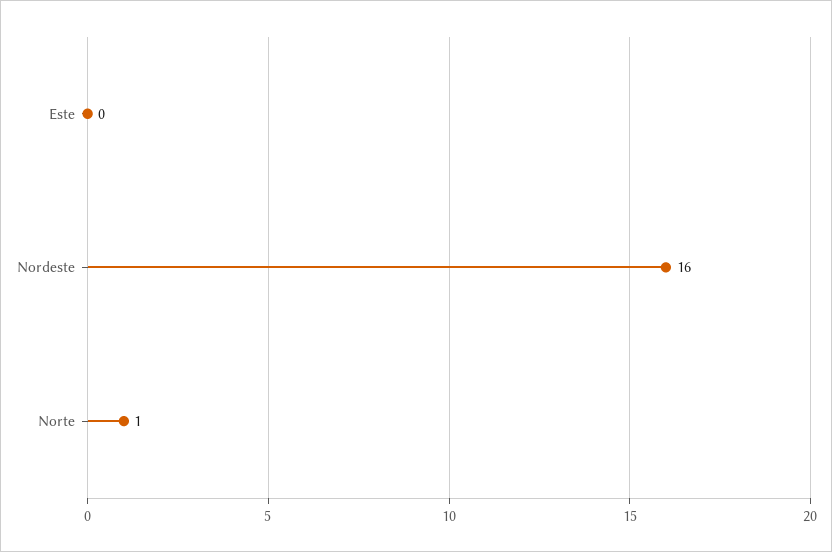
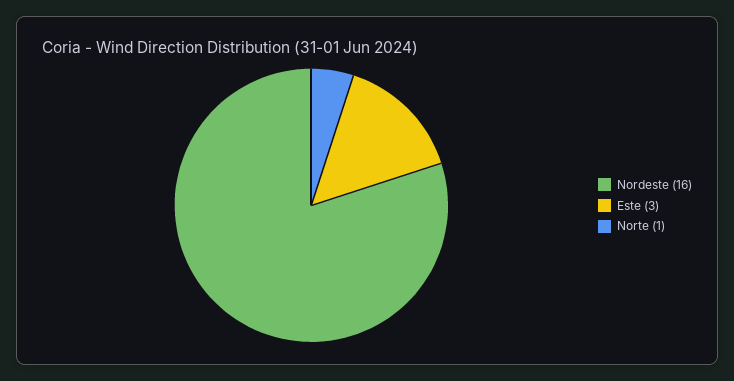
  {
-   "Este": 0,
+   "Este": 3,
    "Nordeste": 16,
    "Norte": 1
  }

